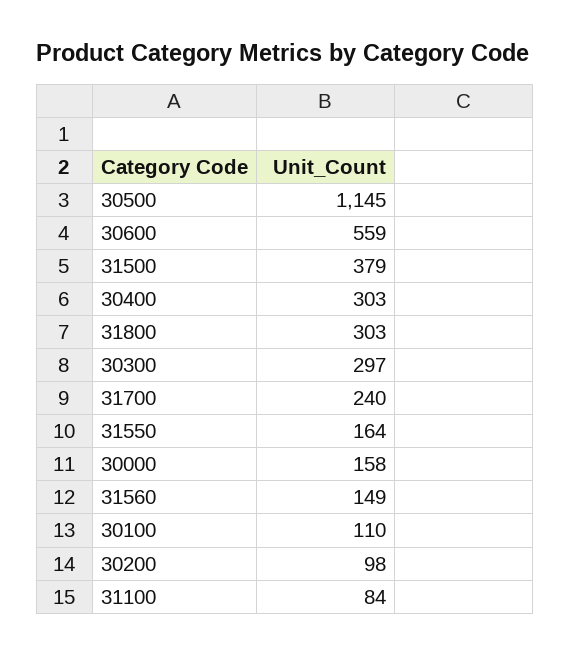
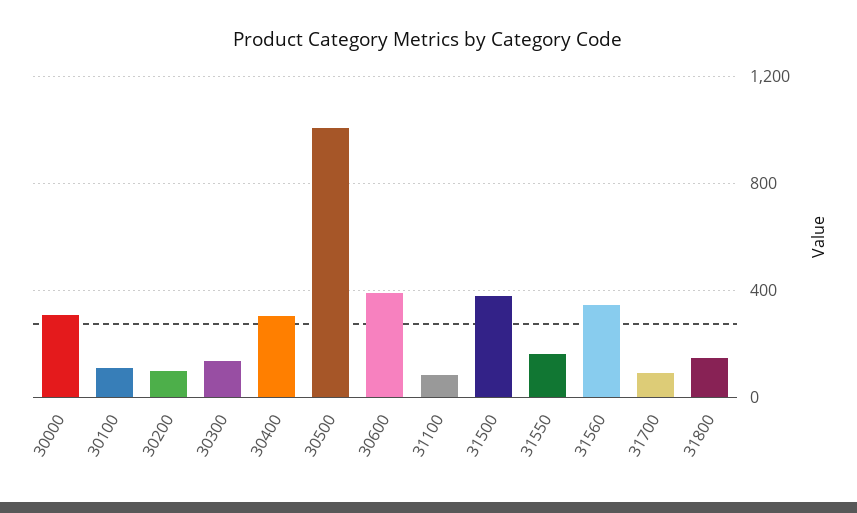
  {
-   "30500": 1145,
+   "30500": 1000,
-   "30600": 559,
+   "30600": 400,
    "31500": 379,
    "30400": 303,
-   "31800": 303,
+   "31800": 150,
-   "30300": 297,
+   "30300": 150,
-   "31700": 240,
+   "31700": 100,
    "31550": 164,
-   "30000": 158,
+   "30000": 300,
-   "31560": 149,
+   "31560": 350,
    "30100": 110,
    "30200": 98,
    "31100": 84
  }

